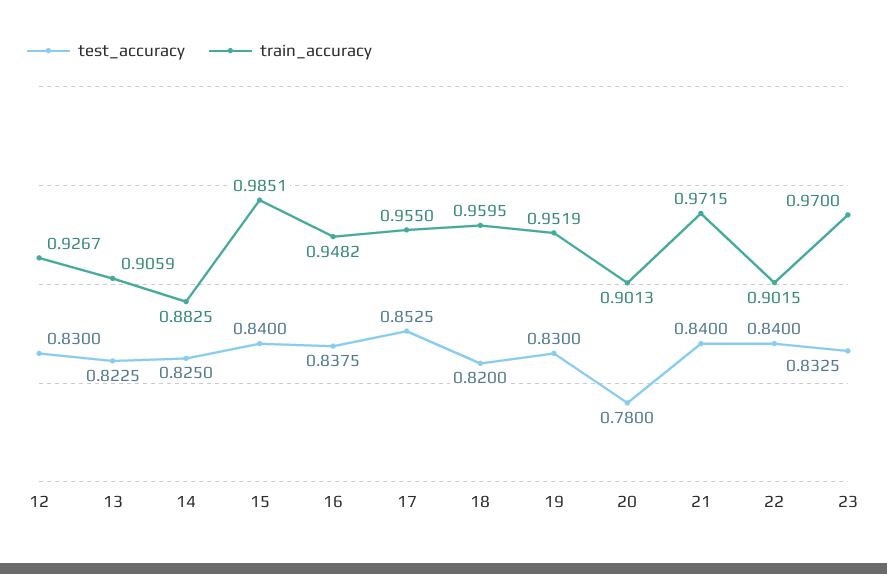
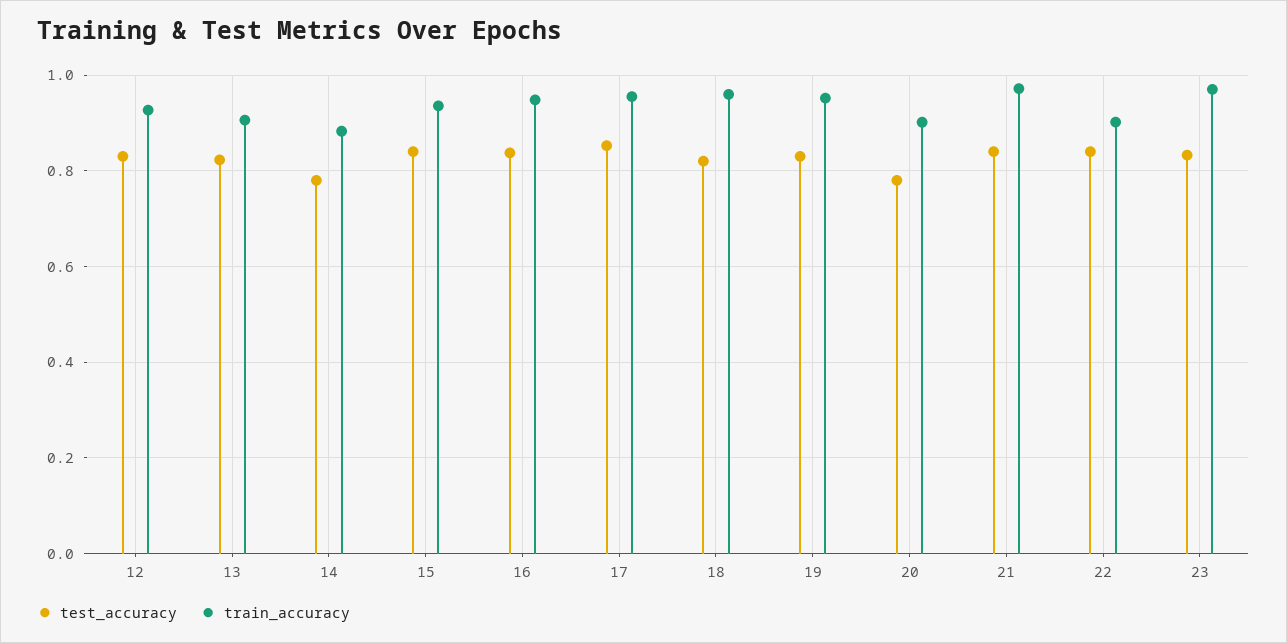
  {
    "test_accuracy": {
      "12": 0.83,
      "13": 0.8225,
-     "14": 0.825,
+     "14": 0.78,
      "15": 0.84,
      "16": 0.8375,
      "17": 0.8525,
      "18": 0.82,
      "19": 0.83,
      "20": 0.78,
      "21": 0.84,
      "22": 0.84,
      "23": 0.8325
    },
    "train_accuracy": {
      "12": 0.9267,
      "13": 0.9059,
      "14": 0.8825,
-     "15": 0.9851,
+     "15": 0.94,
      "16": 0.9482,
      "17": 0.955,
      "18": 0.9595,
      "19": 0.9519,
      "20": 0.9013,
      "21": 0.9715,
      "22": 0.9015,
      "23": 0.97
    }
  }

